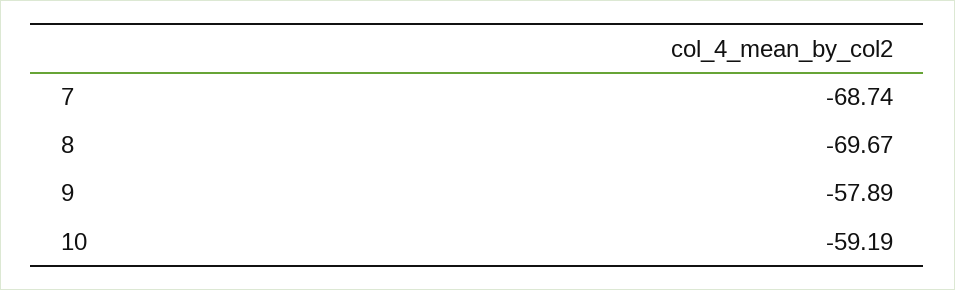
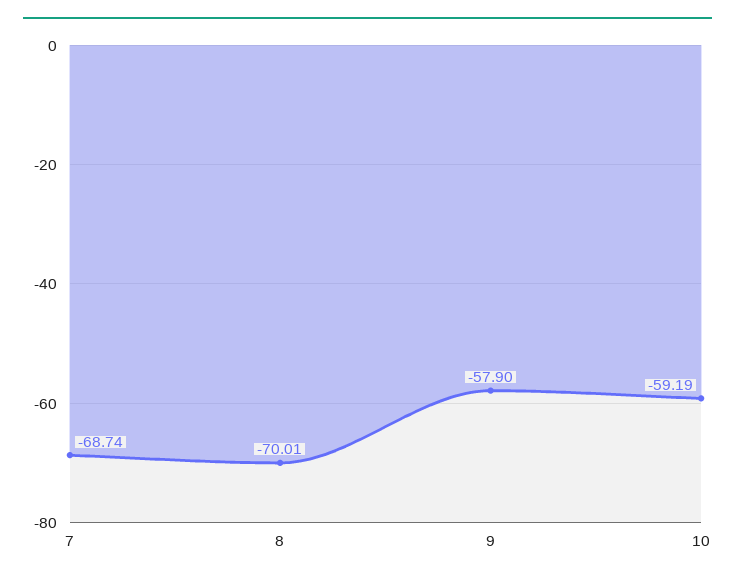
  {
    "7": -68.74,
-   "8": -69.67,
+   "8": -70.01,
-   "9": -57.89,
+   "9": -57.9,
    "10": -59.19
  }

